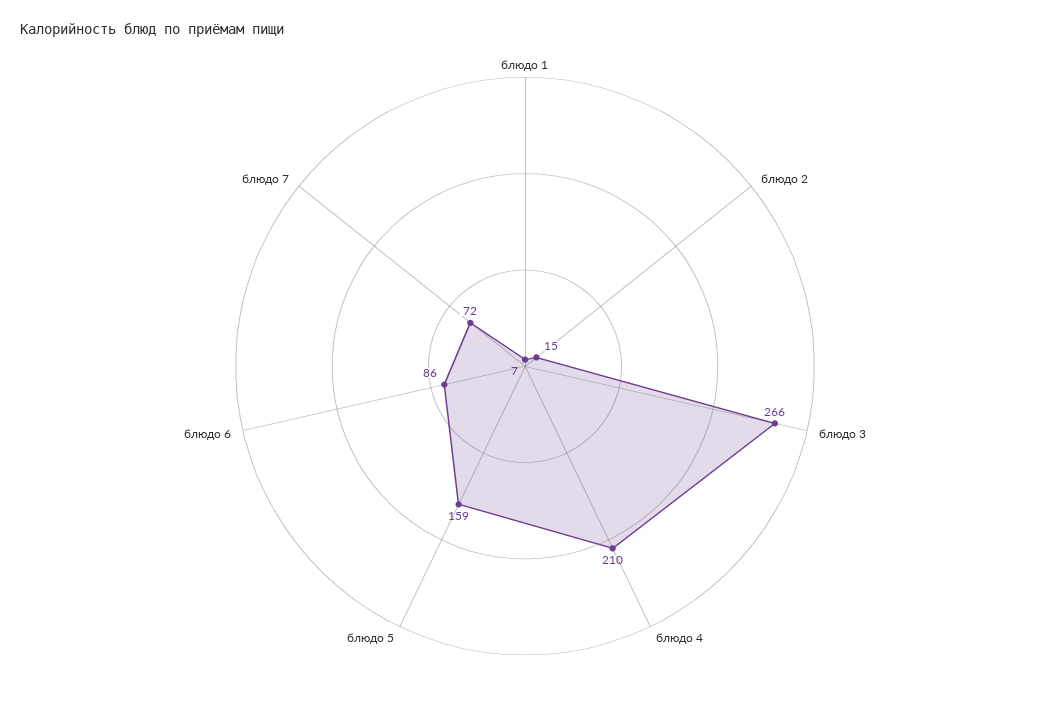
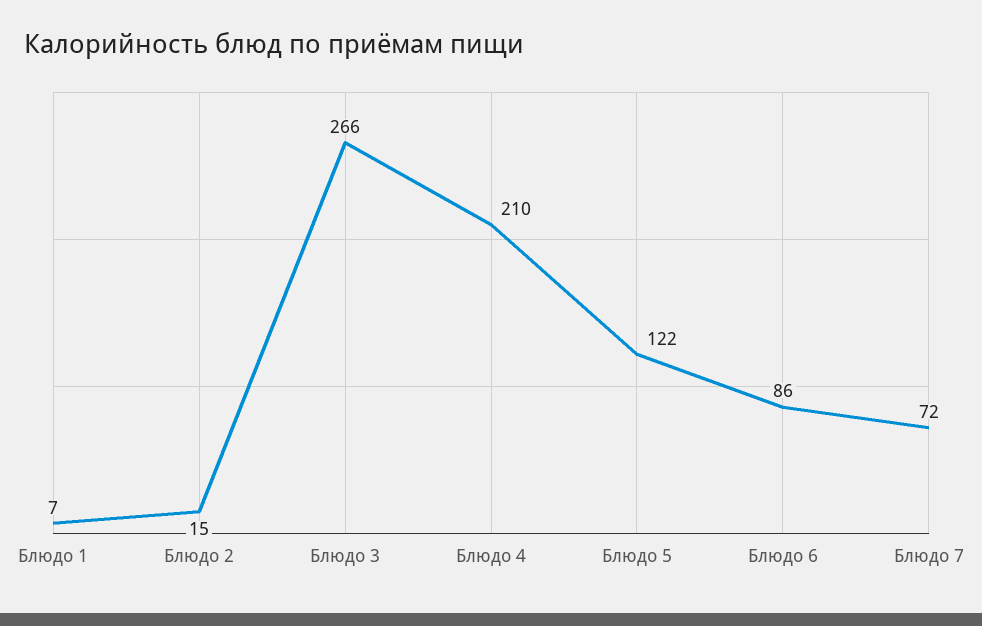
  {
    "блюдо 1": 7,
    "блюдо 2": 15,
    "блюдо 3": 266,
    "блюдо 4": 210,
-   "блюдо 5": 159,
+   "блюдо 5": 122,
    "блюдо 6": 86,
    "блюдо 7": 72
  }

